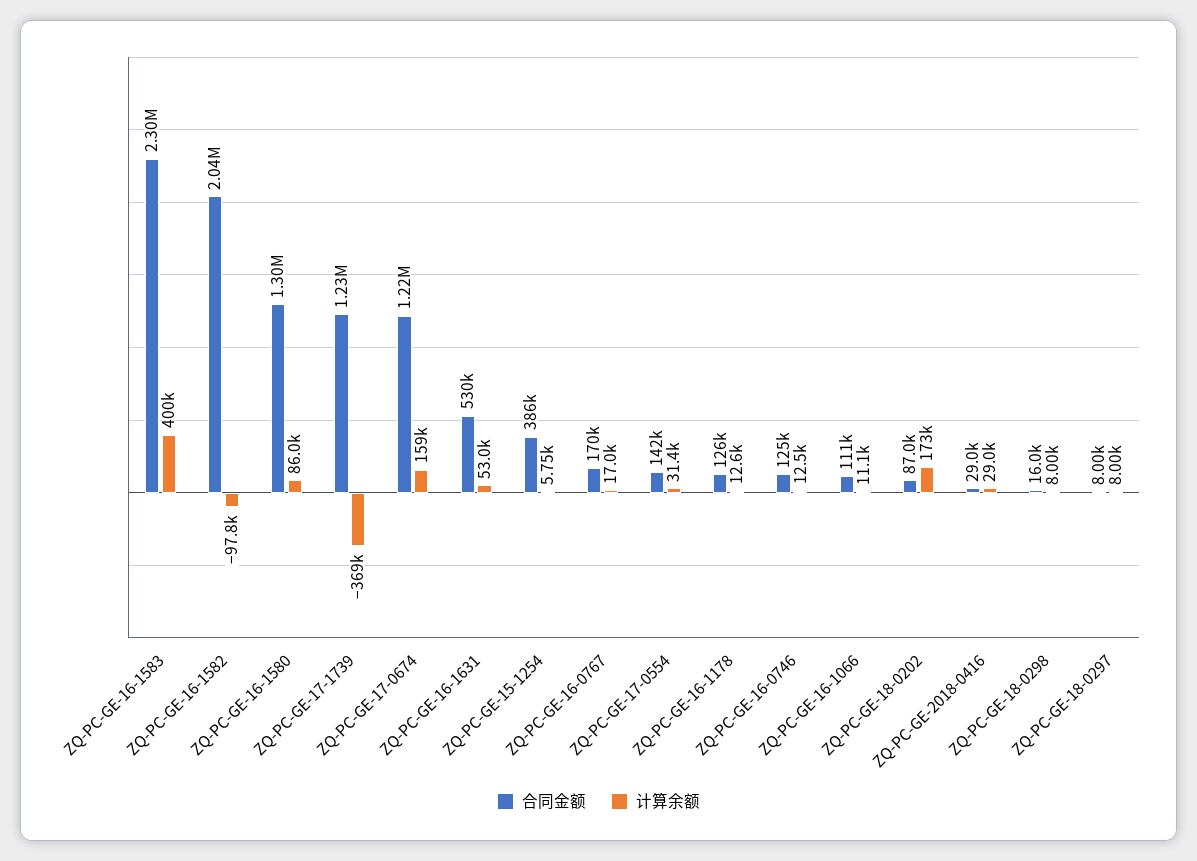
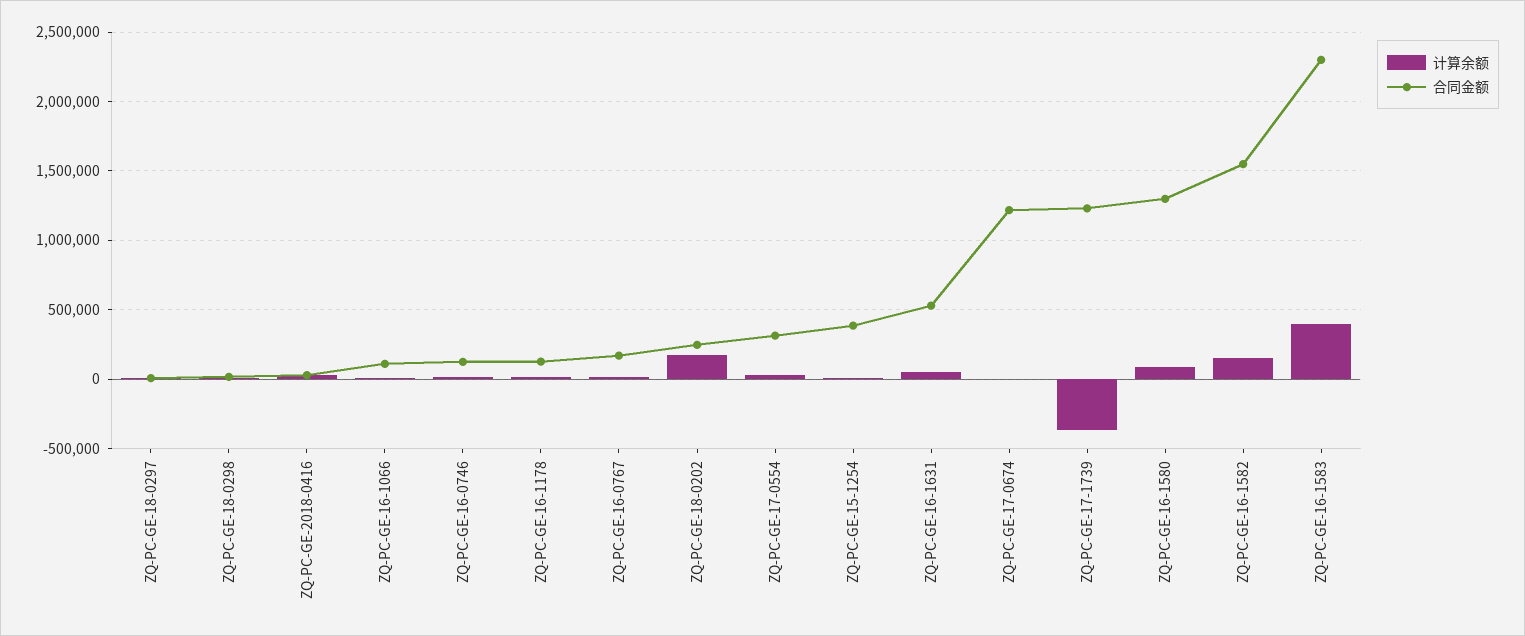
  {
    "合同金额": {
      "ZQ-PC-GE-16-1583": 2300000,
-     "ZQ-PC-GE-16-1582": 2040000,
+     "ZQ-PC-GE-16-1582": 1550000,
      "ZQ-PC-GE-16-1580": 1300000,
      "ZQ-PC-GE-17-1739": 1230000,
      "ZQ-PC-GE-17-0674": 1220000,
      "ZQ-PC-GE-16-1631": 530000,
      "ZQ-PC-GE-15-1254": 386000,
      "ZQ-PC-GE-16-0767": 170000,
-     "ZQ-PC-GE-17-0554": 142000,
+     "ZQ-PC-GE-17-0554": 300000,
      "ZQ-PC-GE-16-1178": 126000,
      "ZQ-PC-GE-16-0746": 125000,
      "ZQ-PC-GE-16-1066": 111000,
-     "ZQ-PC-GE-18-0202": 87000,
+     "ZQ-PC-GE-18-0202": 250000,
      "ZQ-PC-GE-2018-0416": 29000,
      "ZQ-PC-GE-18-0298": 16000,
      "ZQ-PC-GE-18-0297": 8000
    },
    "计算余额": {
      "ZQ-PC-GE-16-1583": 400000,
-     "ZQ-PC-GE-16-1582": -97800,
+     "ZQ-PC-GE-16-1582": 150000,
      "ZQ-PC-GE-16-1580": 86000,
      "ZQ-PC-GE-17-1739": -369000,
-     "ZQ-PC-GE-17-0674": 159000,
+     "ZQ-PC-GE-17-0674": 0,
      "ZQ-PC-GE-16-1631": 53000,
      "ZQ-PC-GE-15-1254": 5750,
      "ZQ-PC-GE-16-0767": 17000,
      "ZQ-PC-GE-17-0554": 31400,
      "ZQ-PC-GE-16-1178": 12600,
      "ZQ-PC-GE-16-0746": 12500,
      "ZQ-PC-GE-16-1066": 11100,
      "ZQ-PC-GE-18-0202": 173000,
      "ZQ-PC-GE-2018-0416": 29000,
      "ZQ-PC-GE-18-0298": 8000,
      "ZQ-PC-GE-18-0297": 8000
    }
  }

